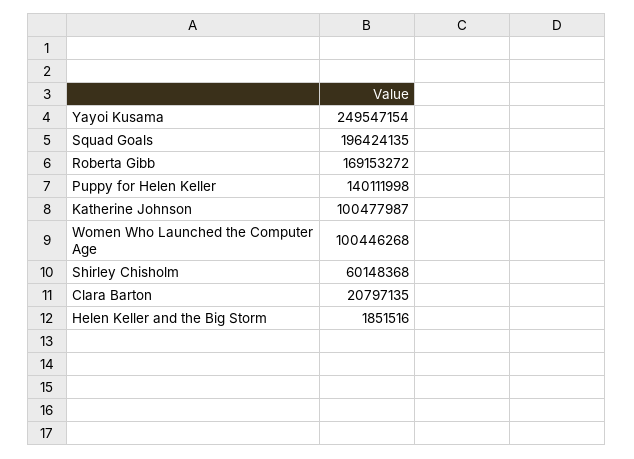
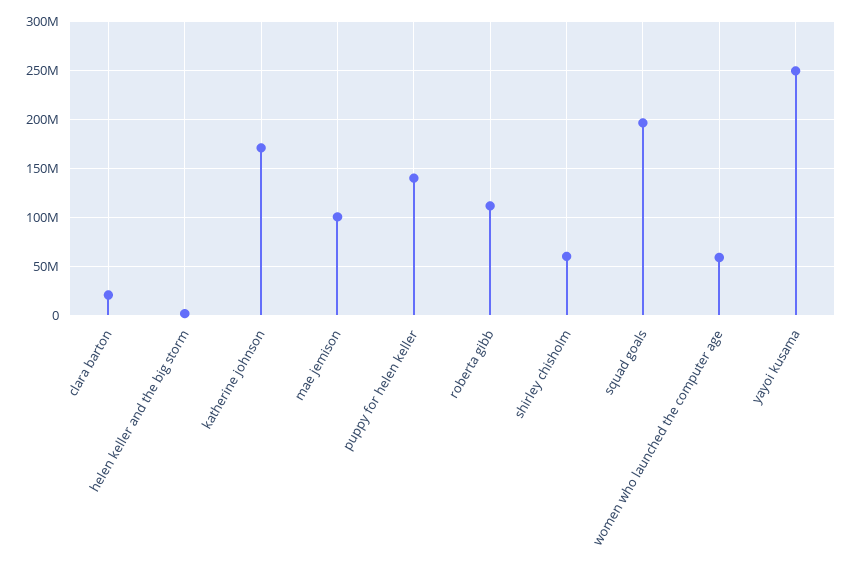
  {
    "Yayoi Kusama": 249547154,
    "Squad Goals": 196424135,
-   "Roberta Gibb": 169153272,
+   "Roberta Gibb": 110000000,
    "Puppy for Helen Keller": 140111998,
-   "Katherine Johnson": 100477987,
+   "Katherine Johnson": 170000000,
-   "Women Who Launched the Computer Age": 100446268,
+   "Women Who Launched the Computer Age": 60000000,
    "Shirley Chisholm": 60148368,
    "Clara Barton": 20797135,
-   "Helen Keller and the Big Storm": 1851516
+   "Helen Keller and the Big Storm": 1851516,
+   "mae jemison": 100000000
  }

